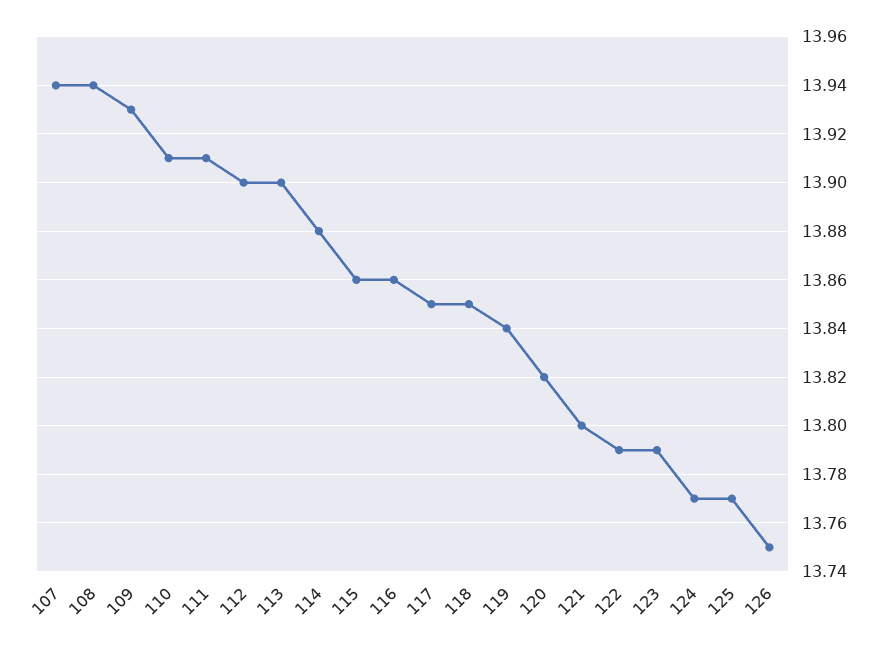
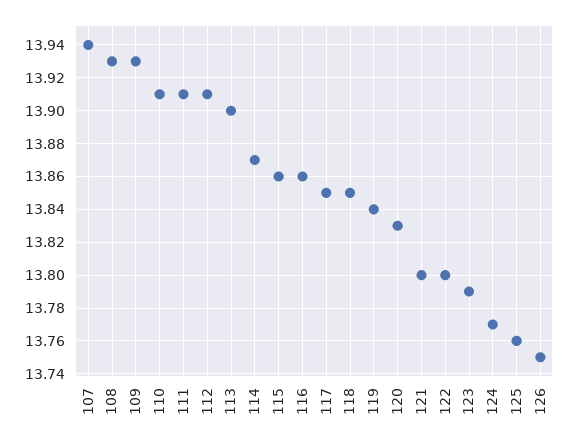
  {
    "107": 13.94,
-   "108": 13.94,
+   "108": 13.93,
    "109": 13.93,
    "110": 13.91,
    "111": 13.91,
-   "112": 13.9,
+   "112": 13.91,
    "113": 13.9,
-   "114": 13.88,
+   "114": 13.87,
    "115": 13.86,
    "116": 13.86,
    "117": 13.85,
    "118": 13.85,
    "119": 13.84,
-   "120": 13.82,
+   "120": 13.83,
    "121": 13.8,
-   "122": 13.79,
+   "122": 13.8,
    "123": 13.79,
    "124": 13.77,
-   "125": 13.77,
+   "125": 13.76,
    "126": 13.75
  }

